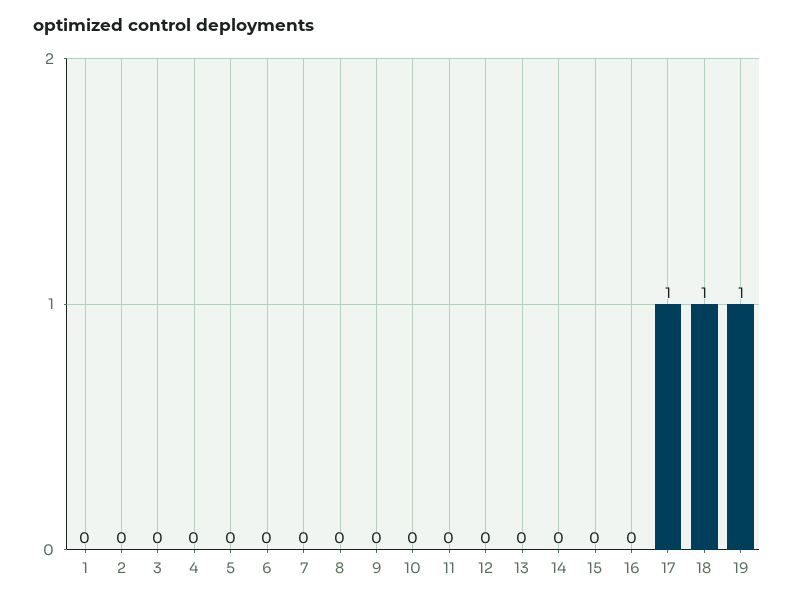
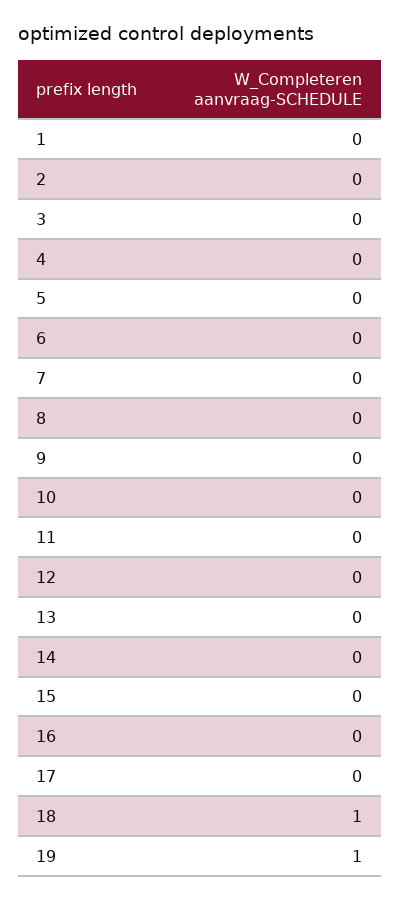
  {
    "1": 0,
    "2": 0,
    "3": 0,
    "4": 0,
    "5": 0,
    "6": 0,
    "7": 0,
    "8": 0,
    "9": 0,
    "10": 0,
    "11": 0,
    "12": 0,
    "13": 0,
    "14": 0,
    "15": 0,
    "16": 0,
-   "17": 1,
+   "17": 0,
    "18": 1,
    "19": 1
  }

